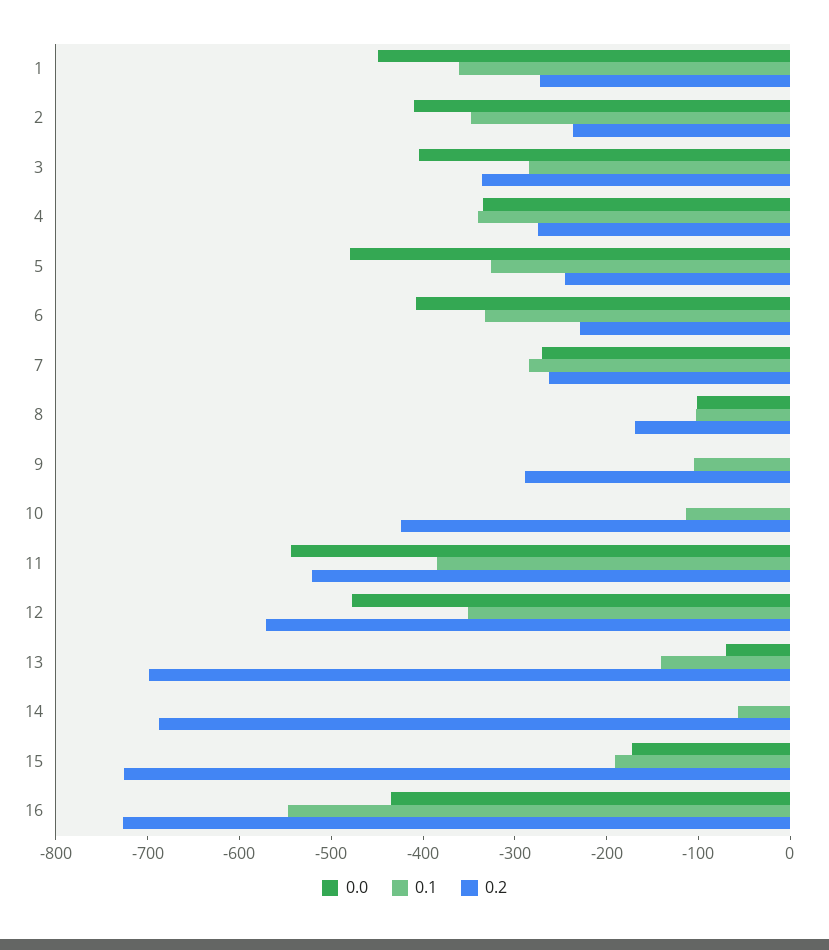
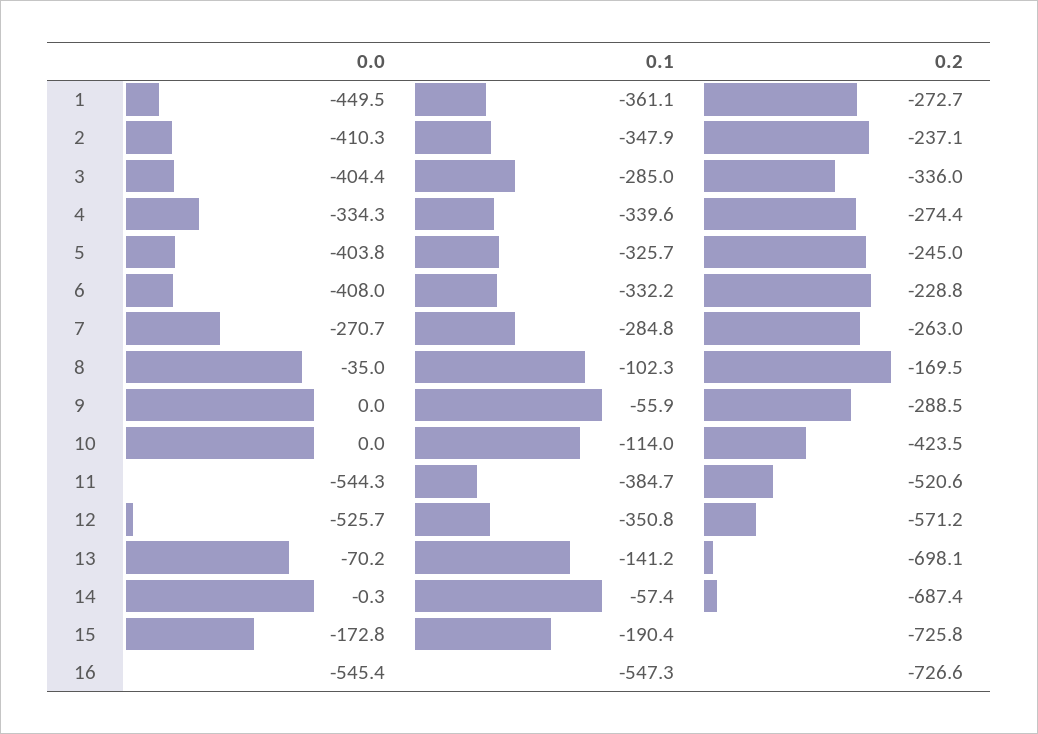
  {
    "0.0": {
      "1": -449.5,
      "2": -410.3,
      "3": -404.4,
      "4": -334.3,
-     "5": -480,
+     "5": -403.8,
      "6": -408,
      "7": -270.7,
-     "8": -100,
+     "8": -35,
      "9": 0,
      "10": 0,
      "11": -544.3,
-     "12": -480,
+     "12": -525.7,
      "13": -70.2,
      "14": -0.3,
      "15": -172.8,
-     "16": -440
+     "16": -545.4
    },
    "0.1": {
      "1": -361.1,
      "2": -347.9,
      "3": -285,
      "4": -339.6,
      "5": -325.7,
      "6": -332.2,
      "7": -284.8,
      "8": -102.3,
-     "9": -100,
+     "9": -55.9,
      "10": -114,
      "11": -384.7,
      "12": -350.8,
      "13": -141.2,
      "14": -57.4,
      "15": -190.4,
      "16": -547.3
    },
    "0.2": {
      "1": -272.7,
      "2": -237.1,
      "3": -336,
      "4": -274.4,
      "5": -245,
      "6": -228.8,
      "7": -263,
      "8": -169.5,
      "9": -288.5,
      "10": -423.5,
      "11": -520.6,
      "12": -571.2,
      "13": -698.1,
      "14": -687.4,
      "15": -725.8,
      "16": -726.6
    }
  }

